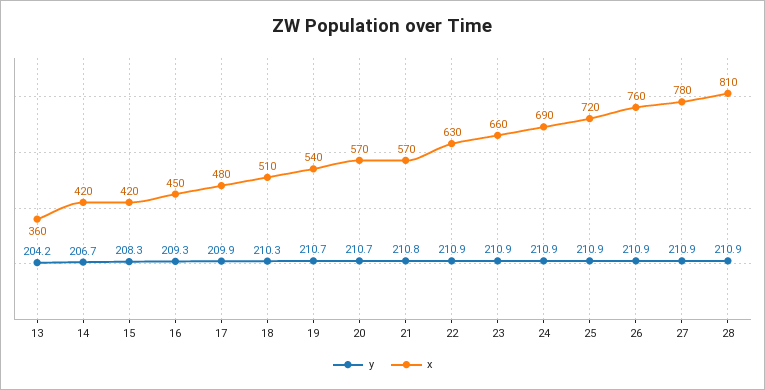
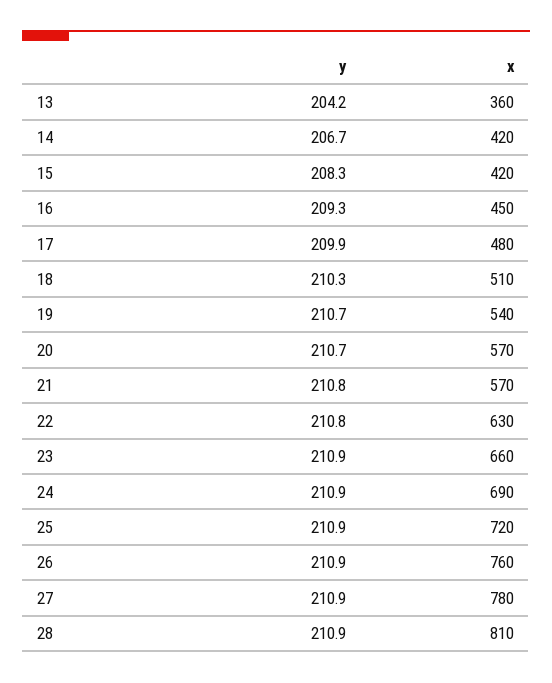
  {
    "y": {
      "13": 204.2,
      "14": 206.7,
      "15": 208.3,
      "16": 209.3,
      "17": 209.9,
      "18": 210.3,
      "19": 210.7,
      "20": 210.7,
      "21": 210.8,
-     "22": 210.9,
+     "22": 210.8,
      "23": 210.9,
      "24": 210.9,
      "25": 210.9,
      "26": 210.9,
      "27": 210.9,
      "28": 210.9
    },
    "x": {
      "13": 360,
      "14": 420,
      "15": 420,
      "16": 450,
      "17": 480,
      "18": 510,
      "19": 540,
      "20": 570,
      "21": 570,
      "22": 630,
      "23": 660,
      "24": 690,
      "25": 720,
      "26": 760,
      "27": 780,
      "28": 810
    }
  }

